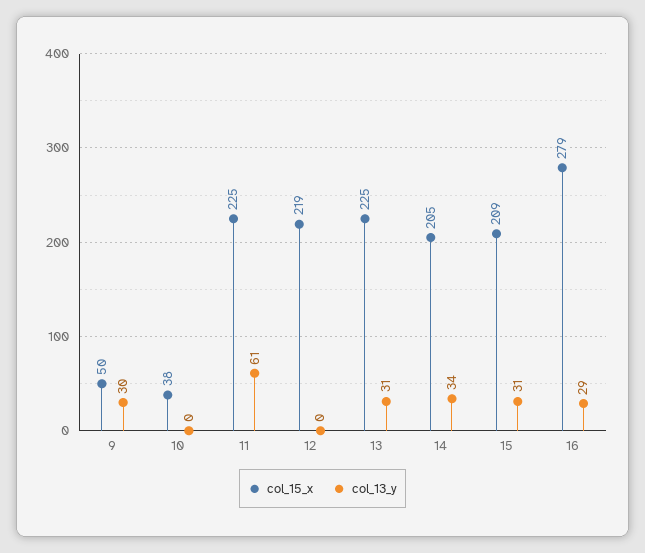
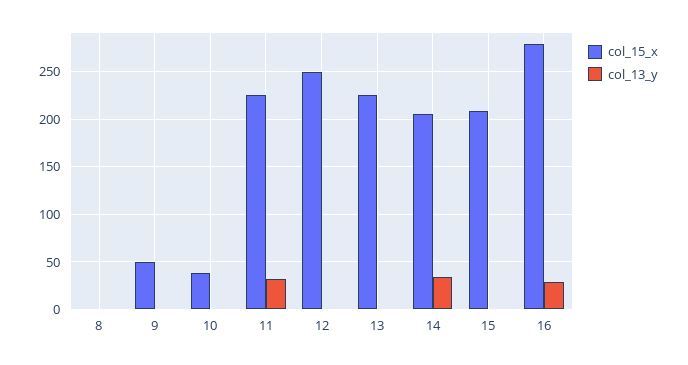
  {
    "col_15_x": {
      "9": 50,
      "10": 38,
      "11": 225,
-     "12": 219,
+     "12": 250,
      "13": 225,
      "14": 205,
      "15": 209,
-     "16": 279
+     "16": 279,
+     "8": 0
    },
    "col_13_y": {
-     "9": 30,
+     "9": 0,
      "10": 0,
-     "11": 61,
+     "11": 30,
      "12": 0,
-     "13": 31,
+     "13": 0,
      "14": 34,
-     "15": 31,
+     "15": 0,
-     "16": 29
+     "16": 29,
+     "8": 0
    }
  }

